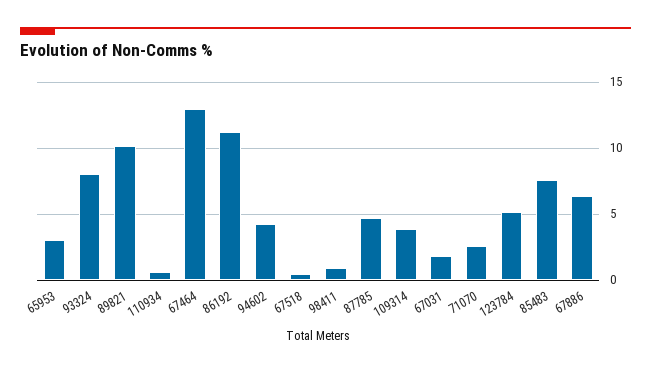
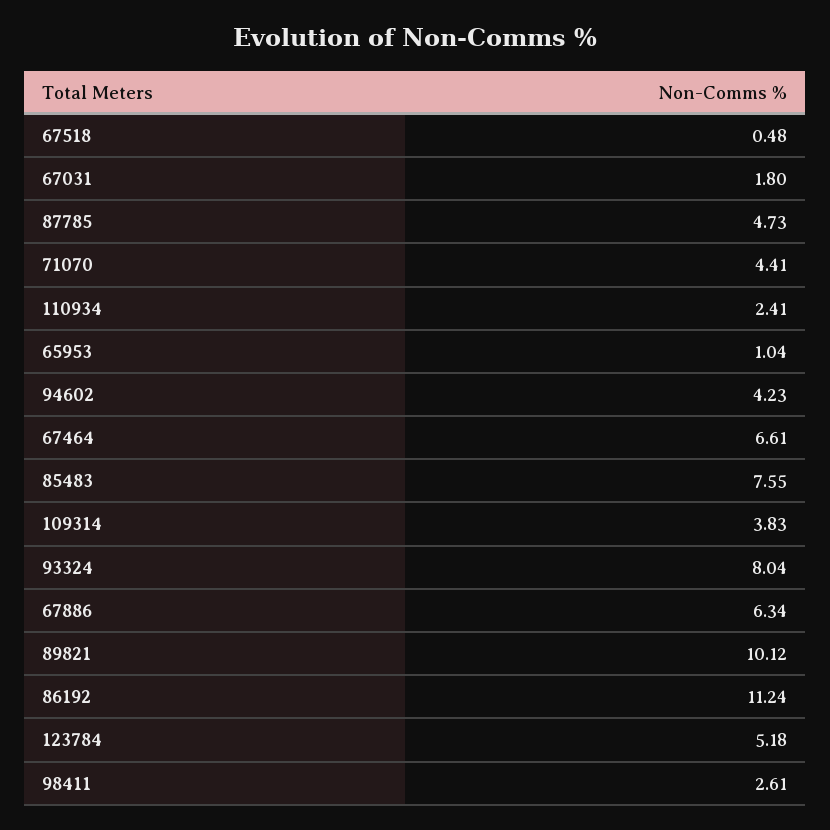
  {
-   "65953": 3,
+   "65953": 1.04,
    "93324": 8.04,
    "89821": 10.12,
-   "110934": 0.5,
+   "110934": 2.41,
-   "67464": 13,
+   "67464": 6.61,
    "86192": 11.24,
    "94602": 4.23,
    "67518": 0.48,
-   "98411": 1,
+   "98411": 2.61,
    "87785": 4.73,
    "109314": 3.83,
    "67031": 1.8,
-   "71070": 2.5,
+   "71070": 4.41,
    "123784": 5.18,
    "85483": 7.55,
    "67886": 6.34
  }

